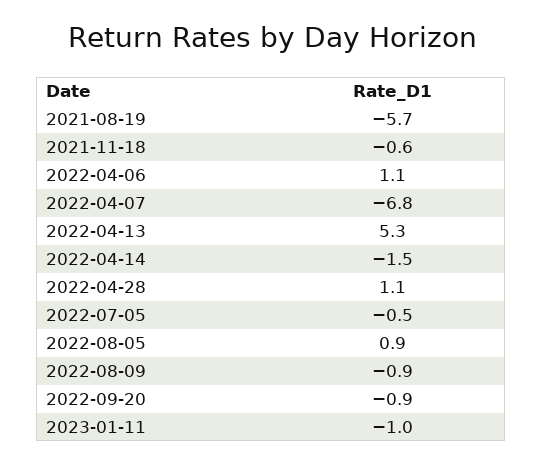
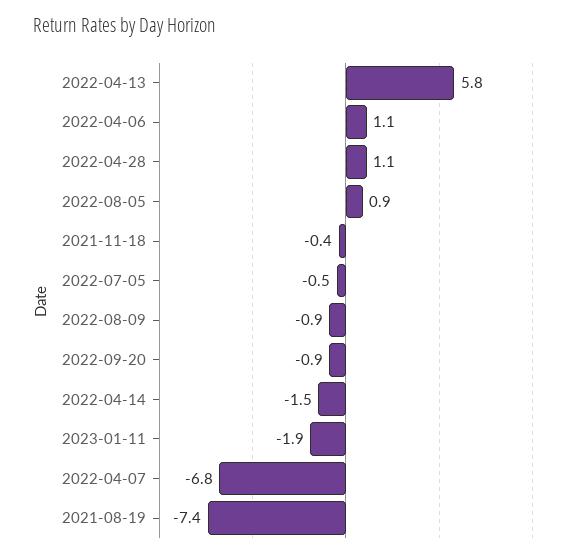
  {
-   "2021-08-19": -5.7,
+   "2021-08-19": -7.4,
-   "2021-11-18": -0.6,
+   "2021-11-18": -0.4,
    "2022-04-06": 1.1,
    "2022-04-07": -6.8,
-   "2022-04-13": 5.3,
+   "2022-04-13": 5.8,
    "2022-04-14": -1.5,
    "2022-04-28": 1.1,
    "2022-07-05": -0.5,
    "2022-08-05": 0.9,
    "2022-08-09": -0.9,
    "2022-09-20": -0.9,
-   "2023-01-11": -1
+   "2023-01-11": -1.9
  }

